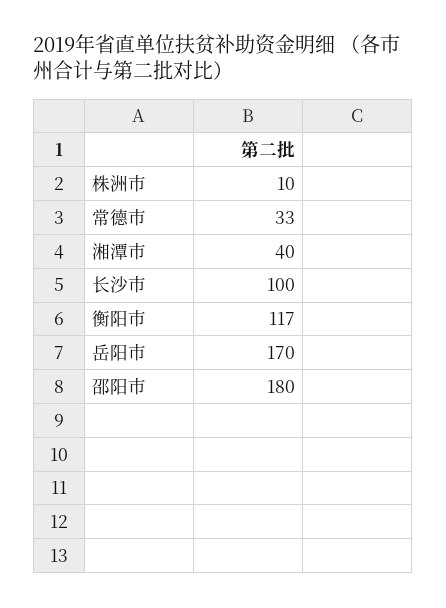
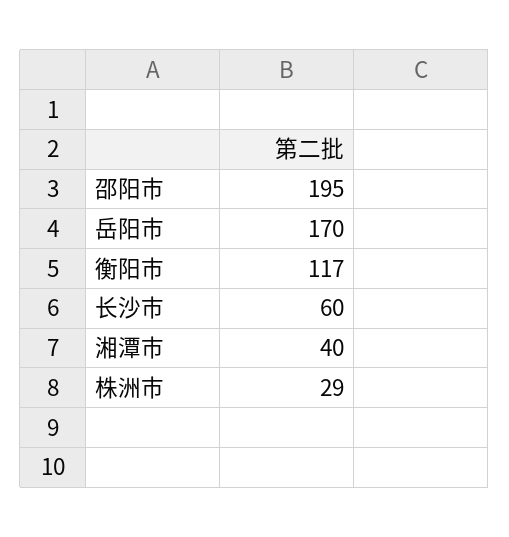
  {
-   "株洲市": 10,
+   "株洲市": 29,
-   "常德市": 33,
    "湘潭市": 40,
-   "长沙市": 100,
+   "长沙市": 60,
    "衡阳市": 117,
    "岳阳市": 170,
-   "邵阳市": 180
+   "邵阳市": 195
  }

